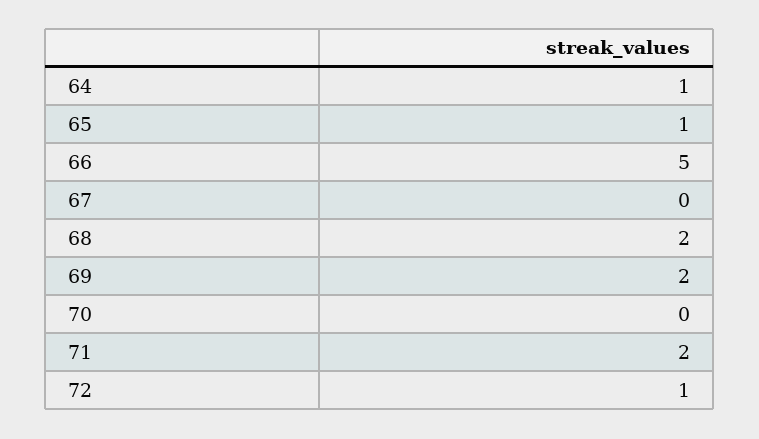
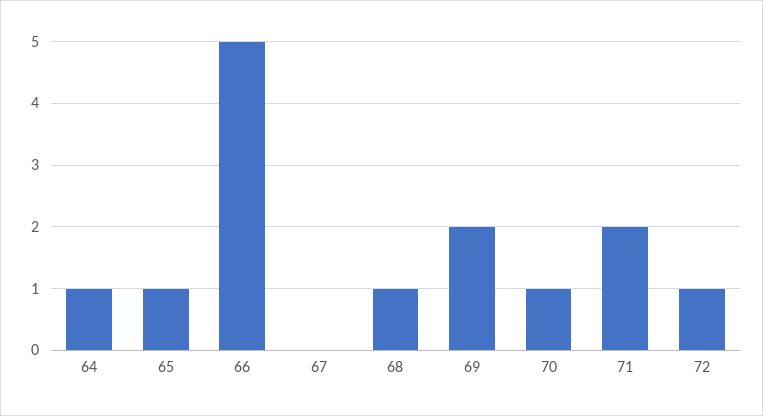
  {
    "64": 1,
    "65": 1,
    "66": 5,
    "67": 0,
-   "68": 2,
+   "68": 1,
    "69": 2,
-   "70": 0,
+   "70": 1,
    "71": 2,
    "72": 1
  }

